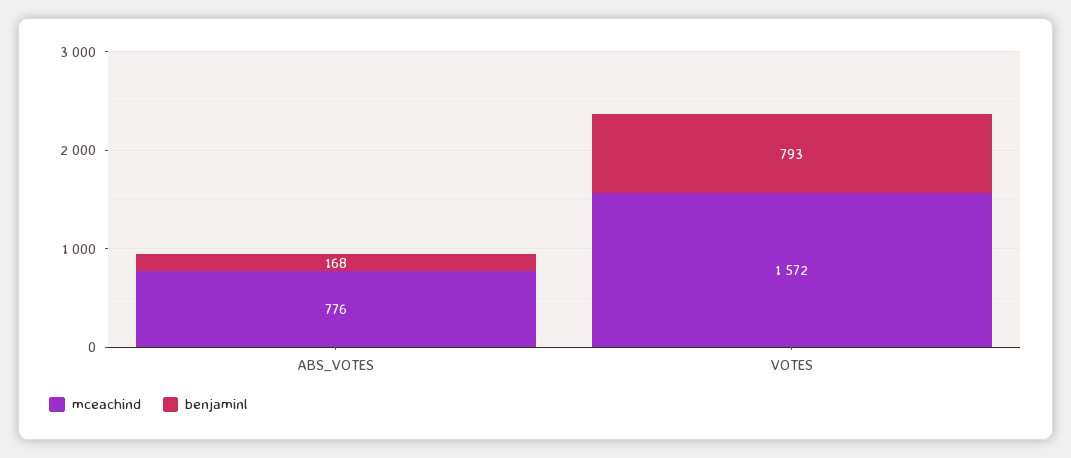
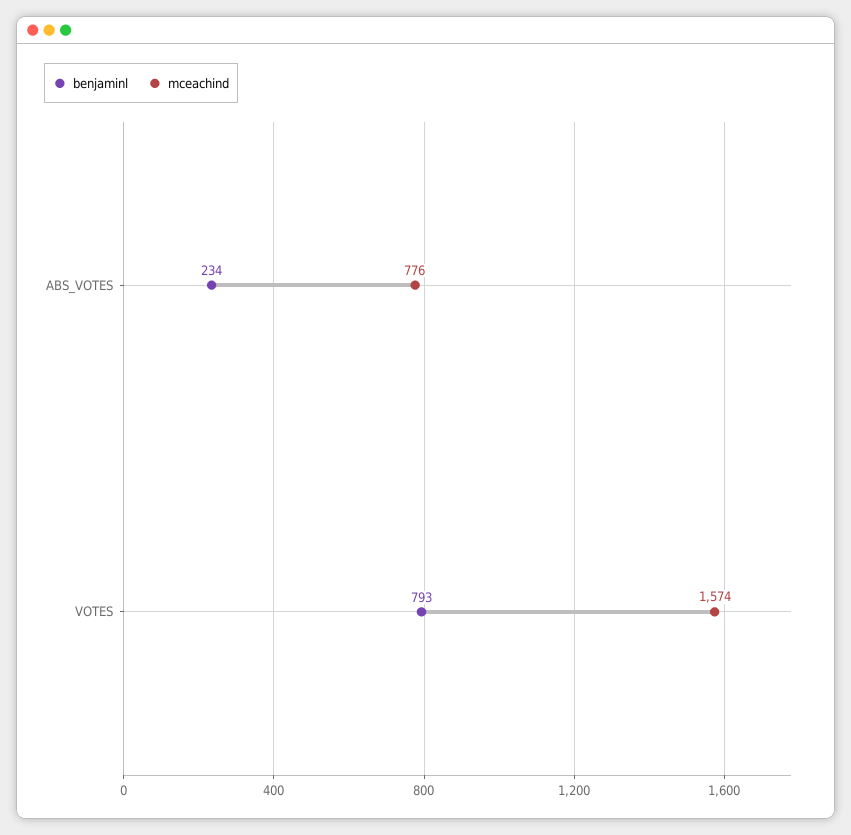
  {
    "mceachind": {
      "ABS_VOTES": 776,
-     "VOTES": 1572
+     "VOTES": 1574
    },
    "benjaminl": {
-     "ABS_VOTES": 168,
+     "ABS_VOTES": 234,
      "VOTES": 793
    }
  }

